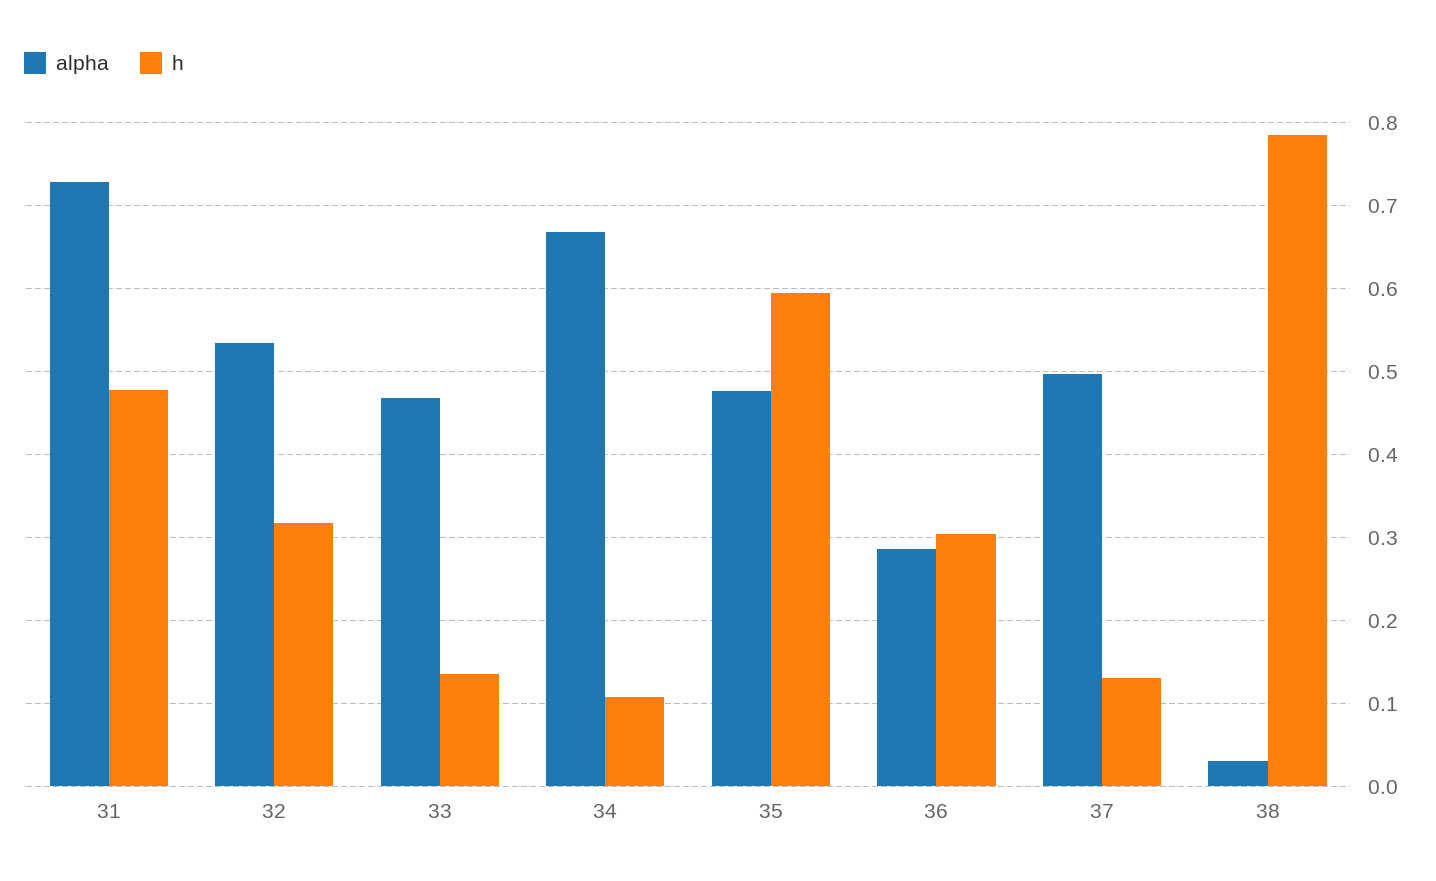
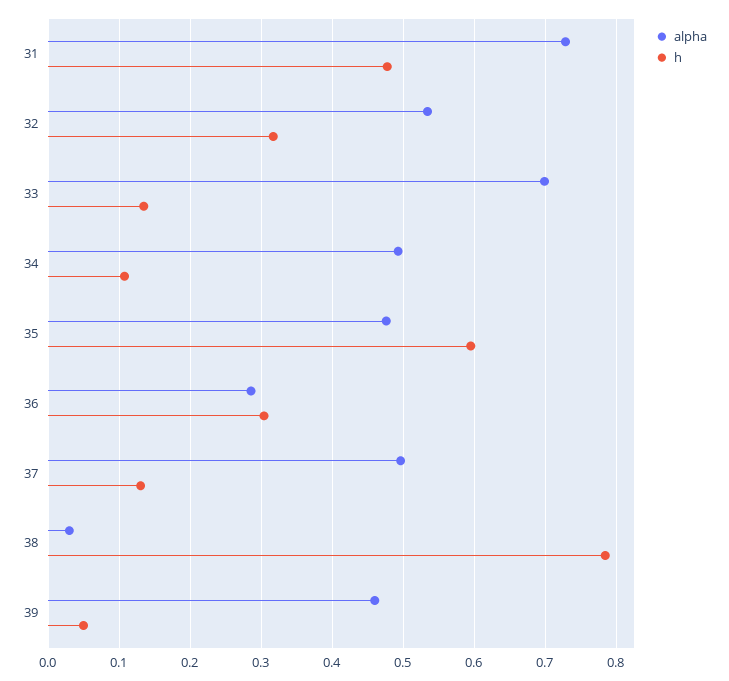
  {
    "alpha": {
      "31": 0.73,
      "32": 0.53,
-     "33": 0.47,
+     "33": 0.7,
-     "34": 0.67,
+     "34": 0.49,
      "35": 0.48,
      "36": 0.29,
      "37": 0.5,
-     "38": 0.03
+     "38": 0.03,
+     "39": 0.46
    },
    "h": {
      "31": 0.48,
      "32": 0.32,
      "33": 0.13,
      "34": 0.11,
      "35": 0.6,
      "36": 0.3,
      "37": 0.13,
-     "38": 0.78
+     "38": 0.78,
+     "39": 0.05
    }
  }

